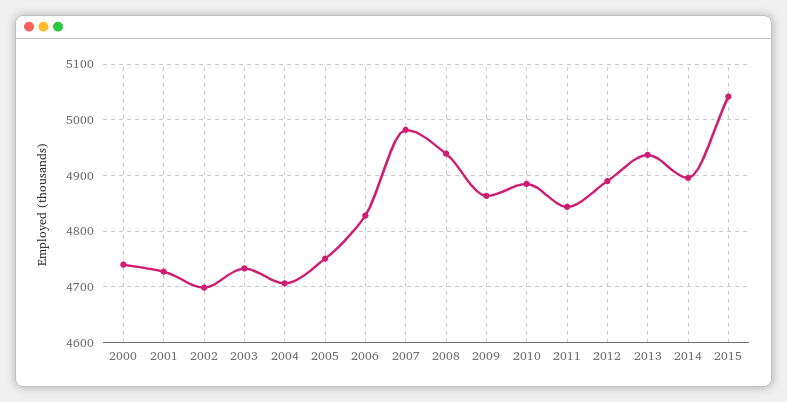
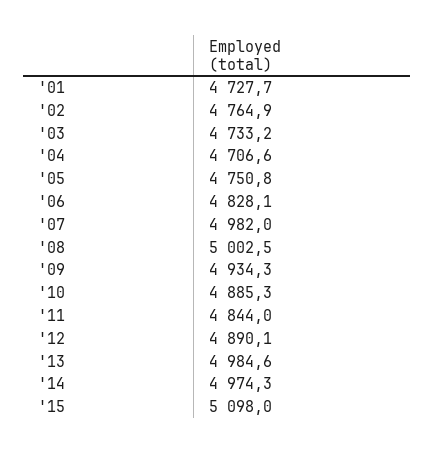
  {
-   "2000": 4740,
    "2001": 4727.7,
-   "2002": 4700,
+   "2002": 4764.9,
    "2003": 4733.2,
    "2004": 4706.6,
    "2005": 4750.8,
    "2006": 4828.1,
    "2007": 4982,
-   "2008": 4940,
+   "2008": 5002.5,
-   "2009": 4860,
+   "2009": 4934.3,
    "2010": 4885.3,
    "2011": 4844,
    "2012": 4890.1,
-   "2013": 4940,
+   "2013": 4984.6,
-   "2014": 4900,
+   "2014": 4974.3,
-   "2015": 5040
+   "2015": 5098
  }

